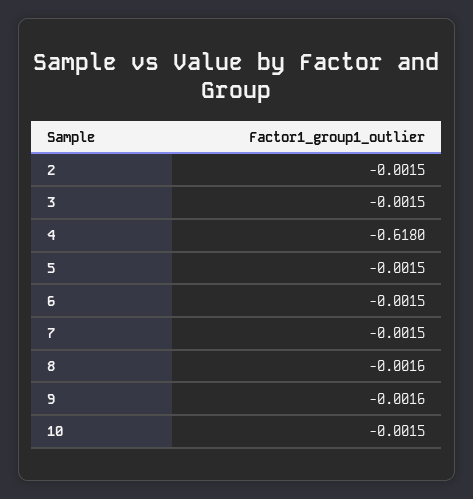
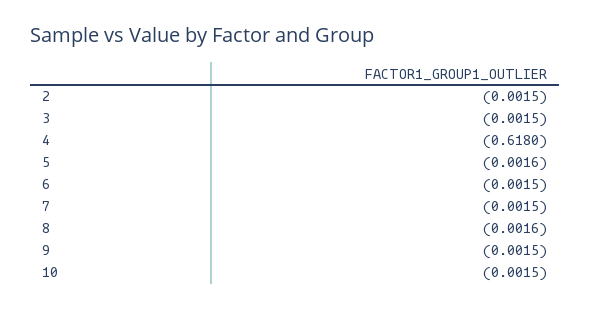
  {
    "2": -0.0015,
    "3": -0.0015,
    "4": -0.618,
-   "5": -0.0015,
+   "5": -0.0016,
    "6": -0.0015,
    "7": -0.0015,
    "8": -0.0016,
-   "9": -0.0016,
+   "9": -0.0015,
    "10": -0.0015
  }

